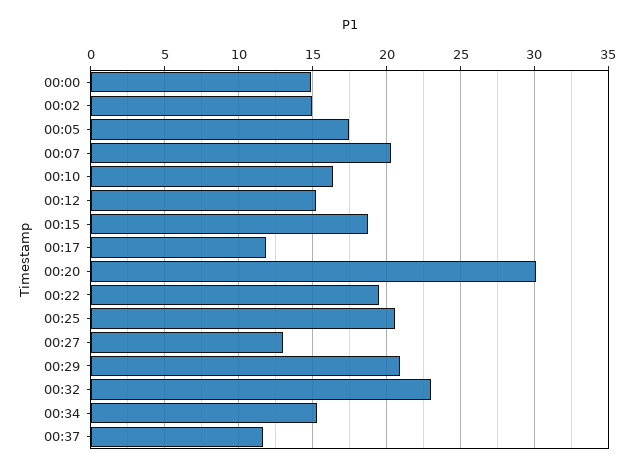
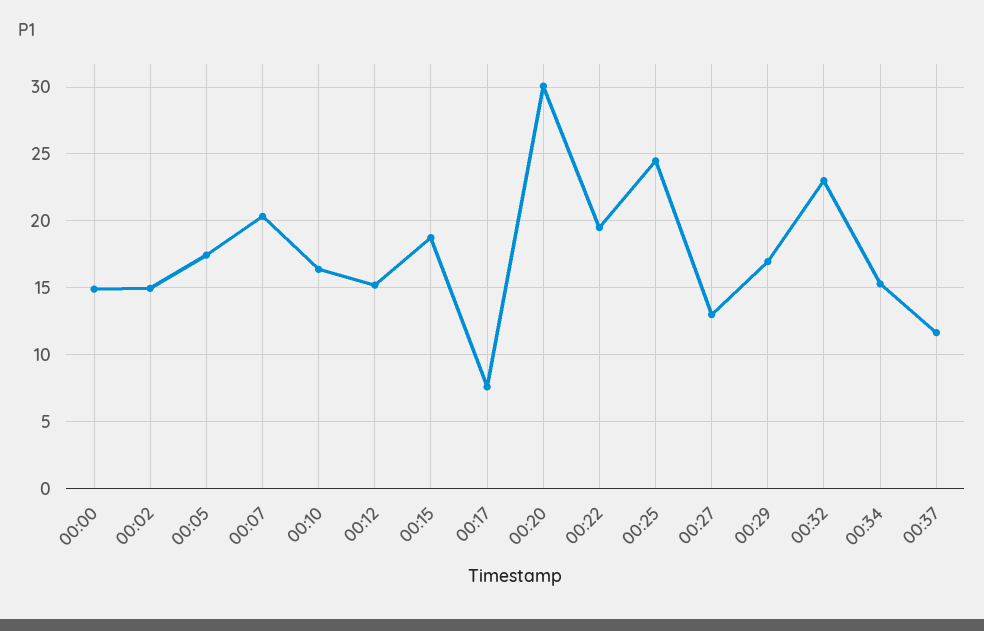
  {
    "00:00": 15,
    "00:02": 15,
    "00:05": 17.5,
    "00:07": 20.5,
    "00:10": 16.5,
    "00:12": 15,
    "00:15": 19,
-   "00:17": 12,
+   "00:17": 7.5,
    "00:20": 30,
    "00:22": 19.5,
-   "00:25": 20.5,
+   "00:25": 24.5,
    "00:27": 13,
-   "00:29": 21,
+   "00:29": 17,
    "00:32": 23,
    "00:34": 15.5,
    "00:37": 11.5
  }

